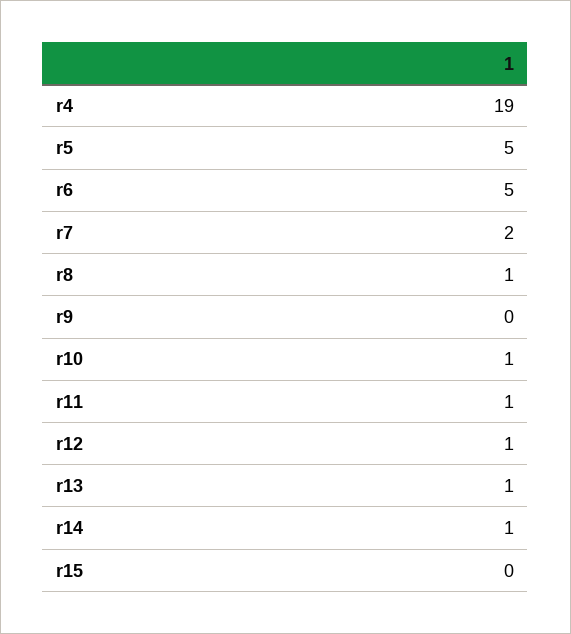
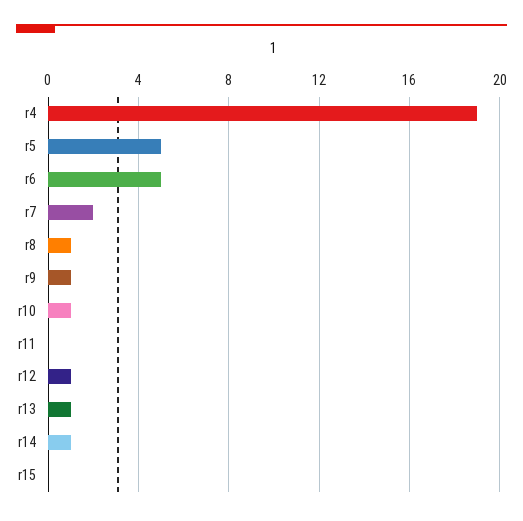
  {
    "r4": 19,
    "r5": 5,
    "r6": 5,
    "r7": 2,
    "r8": 1,
-   "r9": 0,
+   "r9": 1,
    "r10": 1,
-   "r11": 1,
+   "r11": 0,
    "r12": 1,
    "r13": 1,
    "r14": 1,
    "r15": 0
  }

